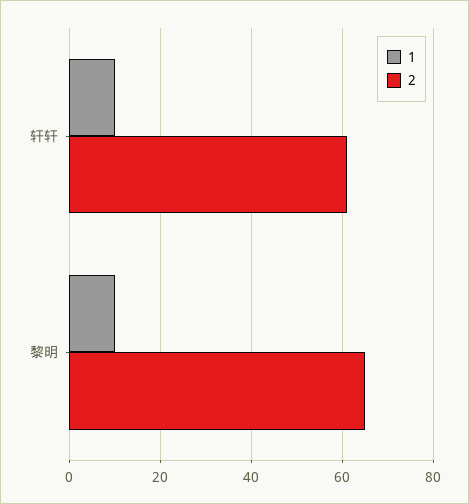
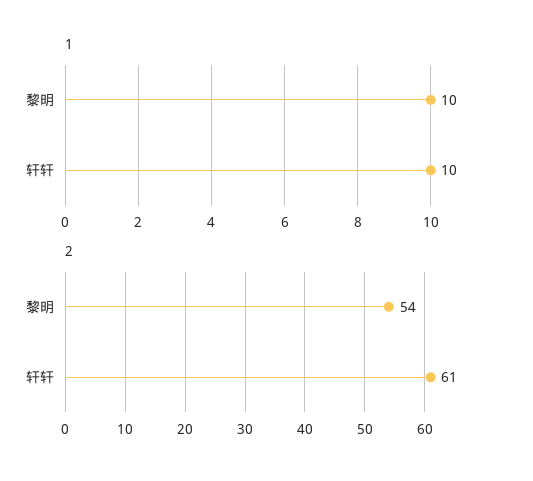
  {
    "1": {
      "轩轩": 10,
      "黎明": 10
    },
    "2": {
      "轩轩": 61,
-     "黎明": 65
+     "黎明": 54
    }
  }

